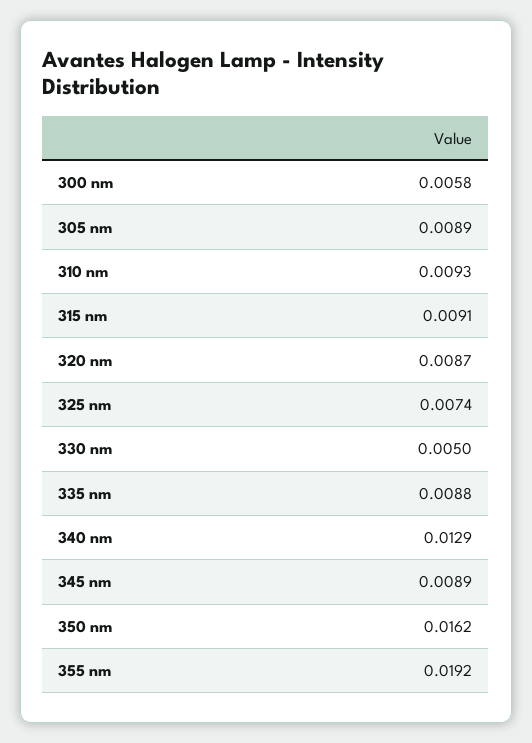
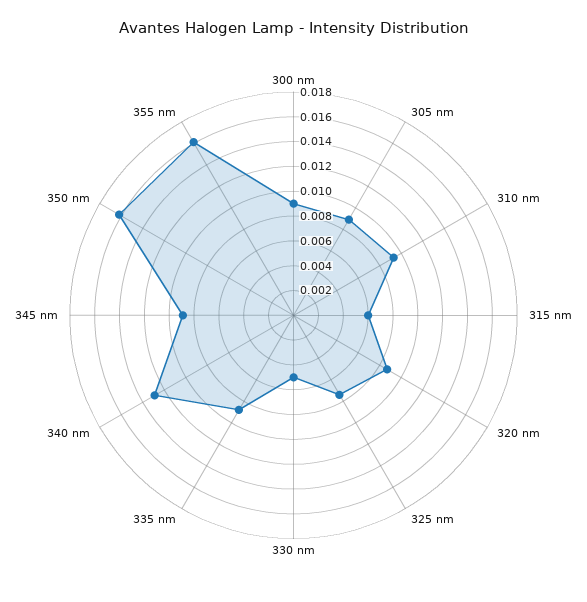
  {
-   "300 nm": 0.0058,
+   "300 nm": 0.009,
    "305 nm": 0.0089,
    "310 nm": 0.0093,
-   "315 nm": 0.0091,
+   "315 nm": 0.006,
    "320 nm": 0.0087,
    "325 nm": 0.0074,
    "330 nm": 0.005,
    "335 nm": 0.0088,
    "340 nm": 0.0129,
    "345 nm": 0.0089,
    "350 nm": 0.0162,
-   "355 nm": 0.0192
+   "355 nm": 0.016
  }

